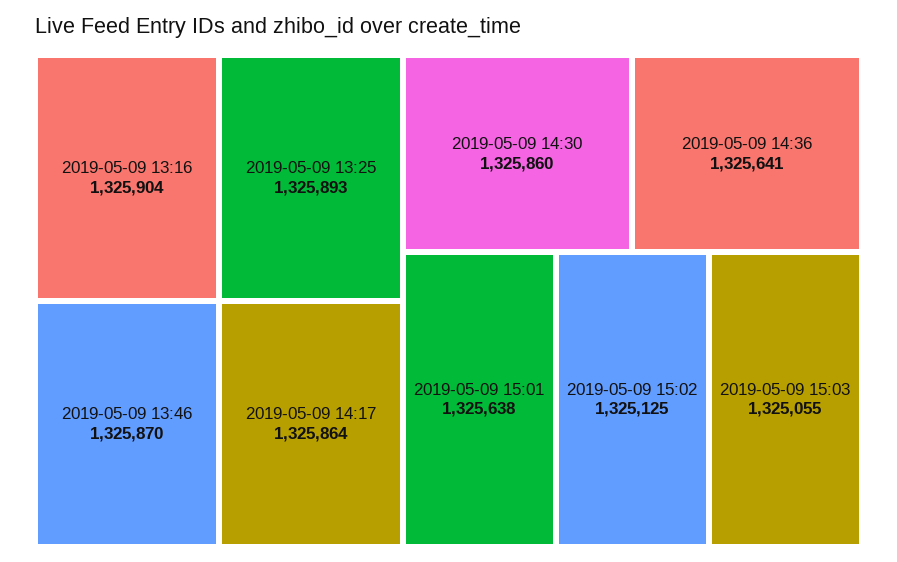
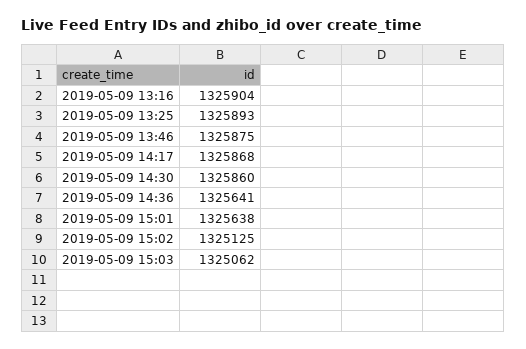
  {
    "2019-05-09 13:16": 1325904,
    "2019-05-09 13:25": 1325893,
-   "2019-05-09 13:46": 1325870,
+   "2019-05-09 13:46": 1325875,
-   "2019-05-09 14:17": 1325864,
+   "2019-05-09 14:17": 1325868,
    "2019-05-09 14:30": 1325860,
    "2019-05-09 14:36": 1325641,
    "2019-05-09 15:01": 1325638,
    "2019-05-09 15:02": 1325125,
-   "2019-05-09 15:03": 1325055
+   "2019-05-09 15:03": 1325062
  }

